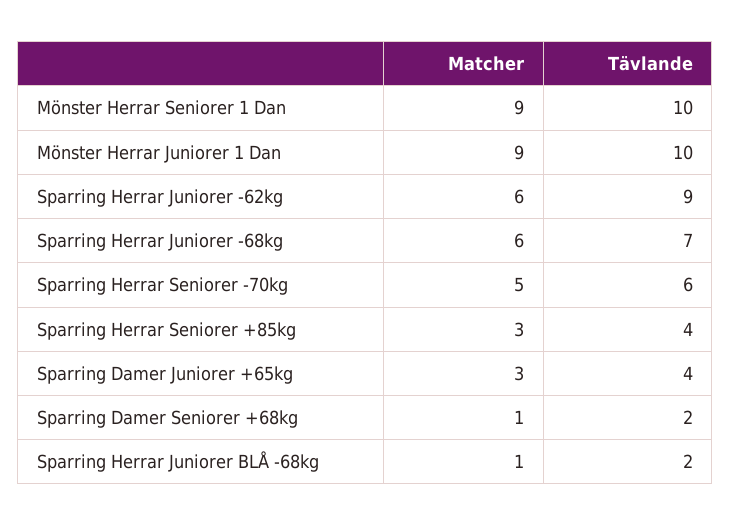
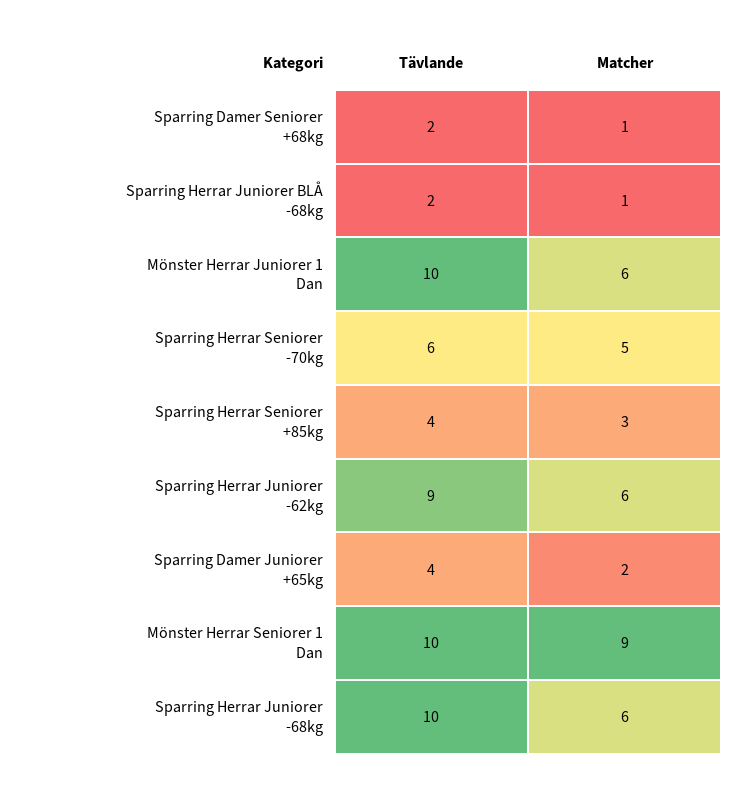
  {
    "Matcher": {
      "Mönster Herrar Seniorer 1 Dan": 9,
-     "Mönster Herrar Juniorer 1 Dan": 9,
+     "Mönster Herrar Juniorer 1 Dan": 6,
      "Sparring Herrar Juniorer -62kg": 6,
      "Sparring Herrar Juniorer -68kg": 6,
      "Sparring Herrar Seniorer -70kg": 5,
      "Sparring Herrar Seniorer +85kg": 3,
-     "Sparring Damer Juniorer +65kg": 3,
+     "Sparring Damer Juniorer +65kg": 2,
      "Sparring Damer Seniorer +68kg": 1,
      "Sparring Herrar Juniorer BLÅ -68kg": 1
    },
    "Tävlande": {
      "Mönster Herrar Seniorer 1 Dan": 10,
      "Mönster Herrar Juniorer 1 Dan": 10,
      "Sparring Herrar Juniorer -62kg": 9,
-     "Sparring Herrar Juniorer -68kg": 7,
+     "Sparring Herrar Juniorer -68kg": 10,
      "Sparring Herrar Seniorer -70kg": 6,
      "Sparring Herrar Seniorer +85kg": 4,
      "Sparring Damer Juniorer +65kg": 4,
      "Sparring Damer Seniorer +68kg": 2,
      "Sparring Herrar Juniorer BLÅ -68kg": 2
    }
  }

